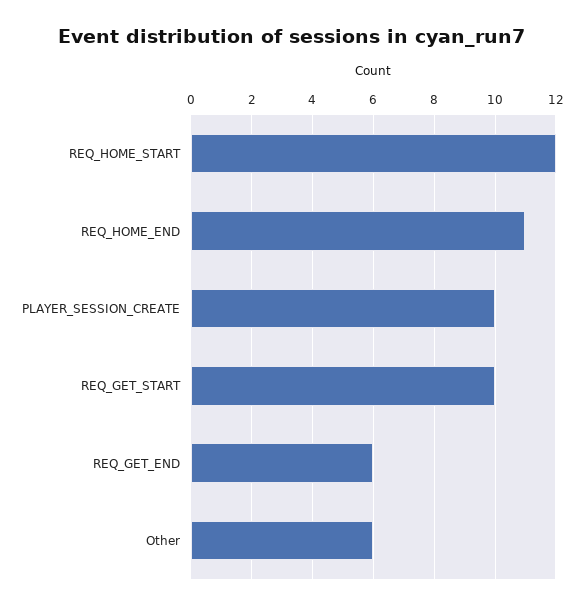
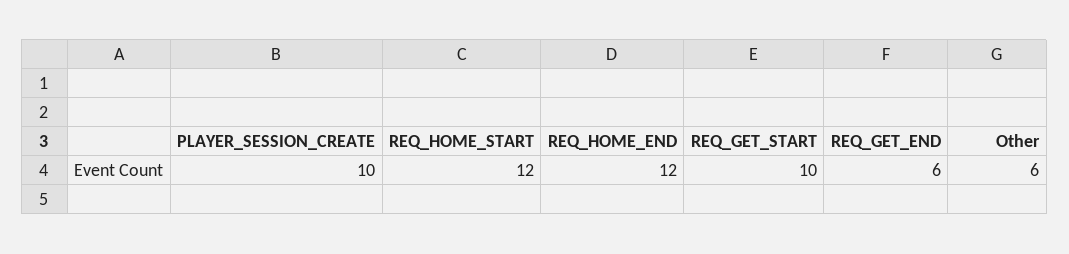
  {
    "REQ_HOME_START": 12,
-   "REQ_HOME_END": 11,
+   "REQ_HOME_END": 12,
    "PLAYER_SESSION_CREATE": 10,
    "REQ_GET_START": 10,
    "REQ_GET_END": 6,
    "Other": 6
  }

